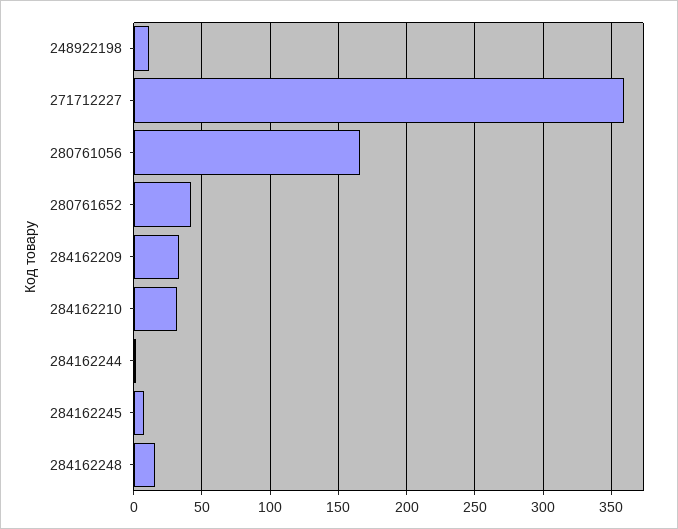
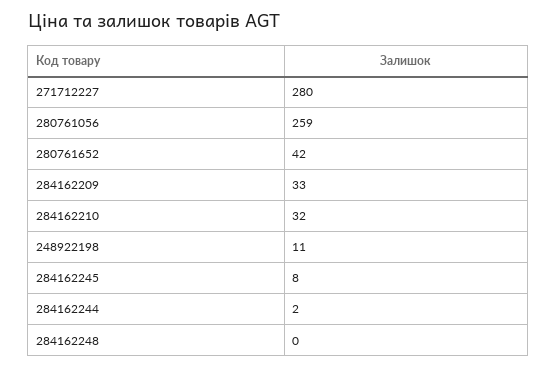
  {
    "248922198": 11,
-   "271712227": 360,
+   "271712227": 280,
-   "280761056": 165,
+   "280761056": 259,
    "280761652": 42,
    "284162209": 33,
    "284162210": 32,
    "284162244": 2,
    "284162245": 8,
-   "284162248": 15
+   "284162248": 0
  }

